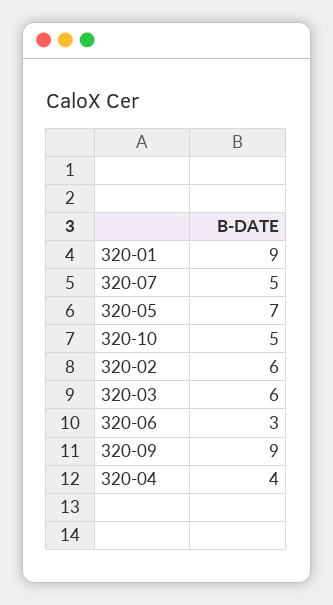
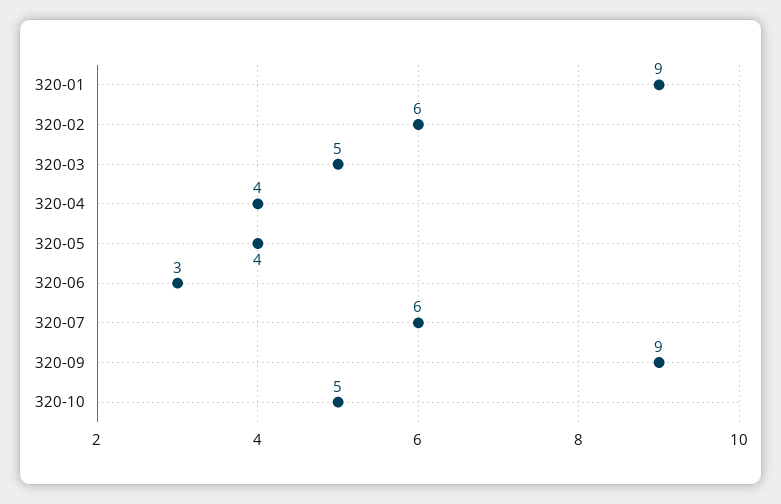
  {
    "320-01": 9,
-   "320-07": 5,
+   "320-07": 6,
-   "320-05": 7,
+   "320-05": 4,
    "320-10": 5,
    "320-02": 6,
-   "320-03": 6,
+   "320-03": 5,
    "320-06": 3,
    "320-09": 9,
    "320-04": 4
  }

